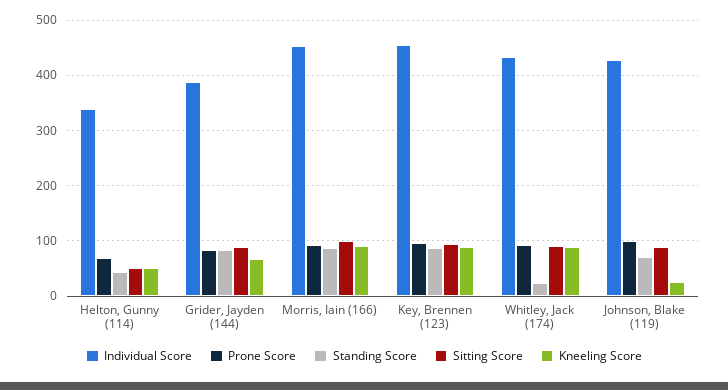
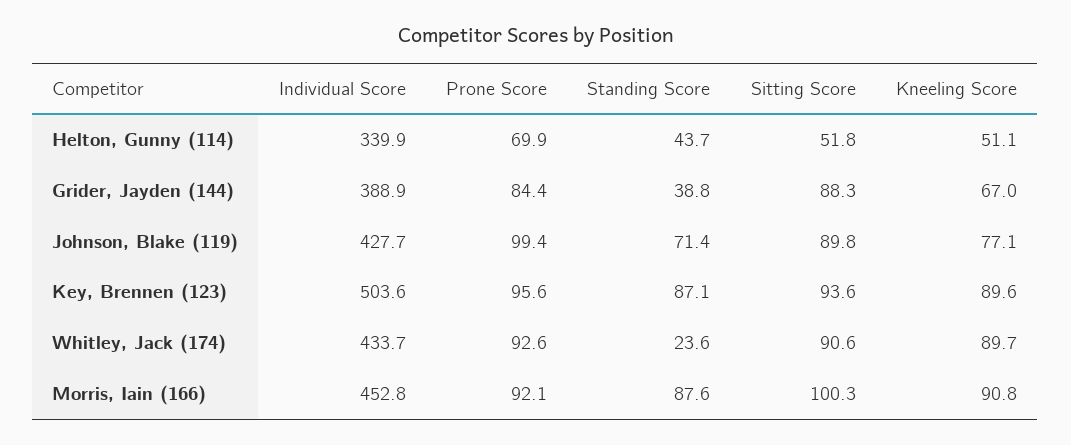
  {
    "Individual Score": {
      "Helton, Gunny (114)": 339.9,
      "Grider, Jayden (144)": 388.9,
      "Morris, Iain (166)": 452.8,
-     "Key, Brennen (123)": 460,
+     "Key, Brennen (123)": 503.6,
      "Whitley, Jack (174)": 433.7,
      "Johnson, Blake (119)": 427.7
    },
    "Prone Score": {
      "Helton, Gunny (114)": 69.9,
      "Grider, Jayden (144)": 84.4,
      "Morris, Iain (166)": 92.1,
      "Key, Brennen (123)": 95.6,
      "Whitley, Jack (174)": 92.6,
      "Johnson, Blake (119)": 99.4
    },
    "Standing Score": {
      "Helton, Gunny (114)": 43.7,
-     "Grider, Jayden (144)": 80,
+     "Grider, Jayden (144)": 38.8,
      "Morris, Iain (166)": 87.6,
      "Key, Brennen (123)": 87.1,
      "Whitley, Jack (174)": 23.6,
      "Johnson, Blake (119)": 71.4
    },
    "Sitting Score": {
      "Helton, Gunny (114)": 51.8,
      "Grider, Jayden (144)": 88.3,
      "Morris, Iain (166)": 100.3,
      "Key, Brennen (123)": 93.6,
      "Whitley, Jack (174)": 90.6,
      "Johnson, Blake (119)": 89.8
    },
    "Kneeling Score": {
      "Helton, Gunny (114)": 51.1,
      "Grider, Jayden (144)": 67,
      "Morris, Iain (166)": 90.8,
      "Key, Brennen (123)": 89.6,
      "Whitley, Jack (174)": 89.7,
-     "Johnson, Blake (119)": 20
+     "Johnson, Blake (119)": 77.1
    }
  }

